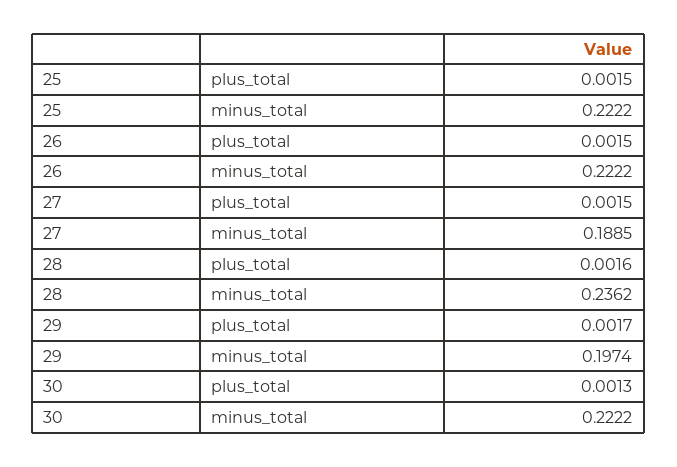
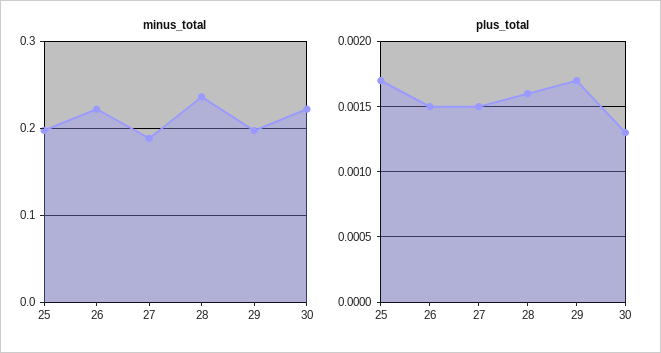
  {
    "plus_total": {
-     "25": 0.0015,
+     "25": 0.0017,
      "26": 0.0015,
      "27": 0.0015,
      "28": 0.0016,
      "29": 0.0017,
      "30": 0.0013
    },
    "minus_total": {
-     "25": 0.2222,
+     "25": 0.2,
      "26": 0.2222,
      "27": 0.1885,
      "28": 0.2362,
      "29": 0.1974,
      "30": 0.2222
    }
  }

